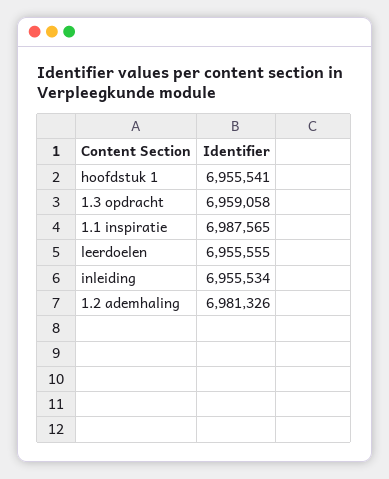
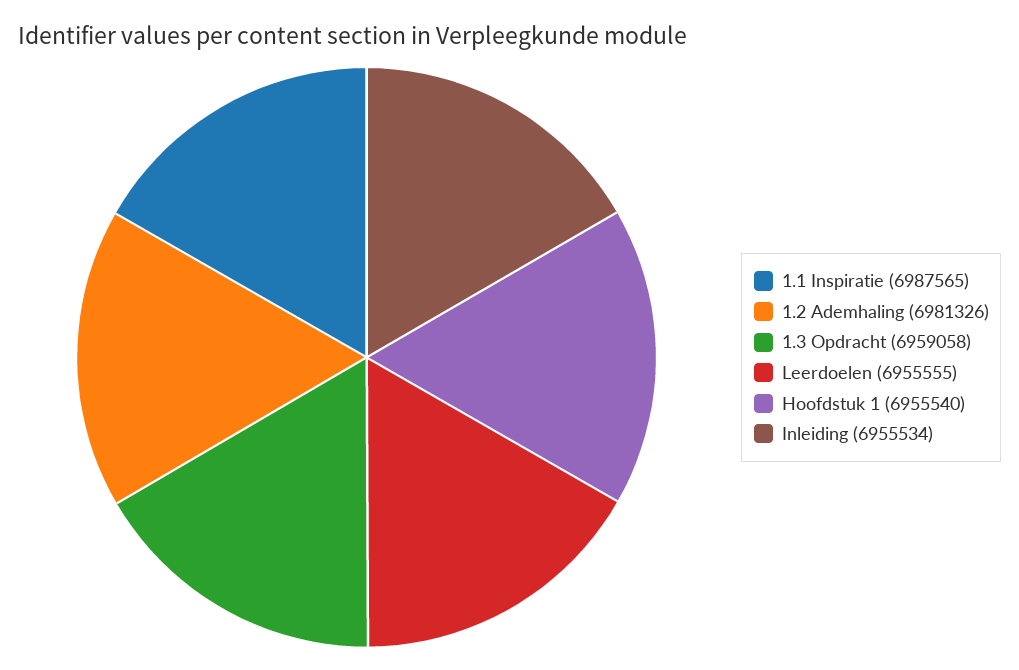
  {
-   "hoofdstuk 1": 6955541,
+   "hoofdstuk 1": 6955540,
    "1.3 opdracht": 6959058,
    "1.1 inspiratie": 6987565,
    "leerdoelen": 6955555,
    "inleiding": 6955534,
    "1.2 ademhaling": 6981326
  }

